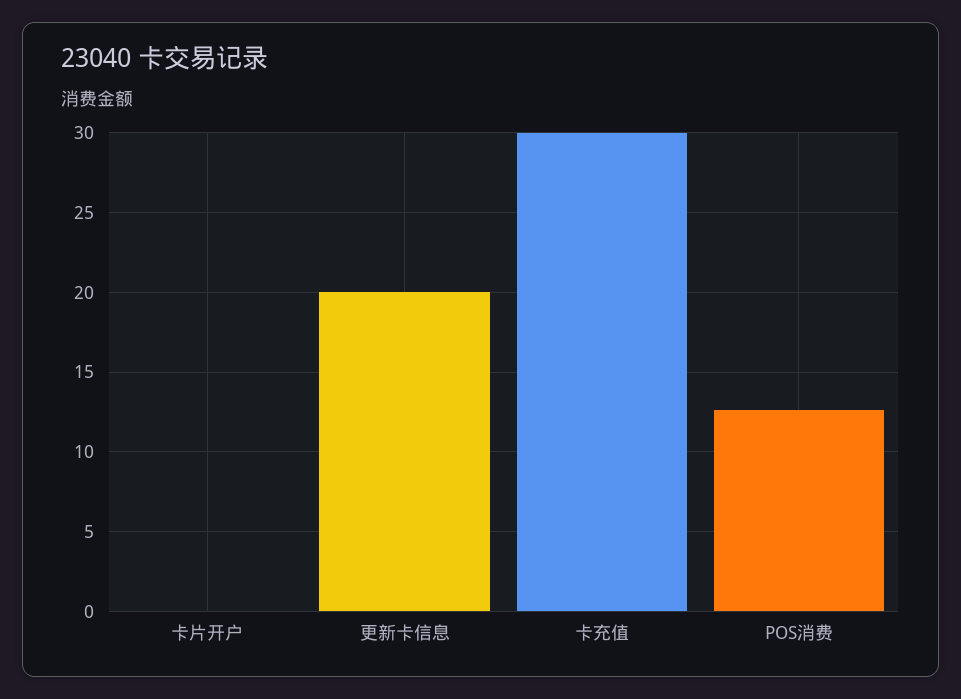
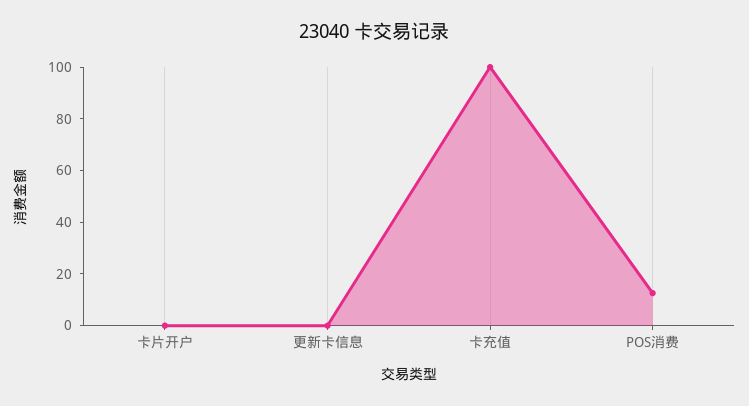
  {
    "卡片开户": 0,
-   "更新卡信息": 20,
+   "更新卡信息": 0,
-   "卡充值": 30,
+   "卡充值": 100,
    "POS消费": 12.5
  }

